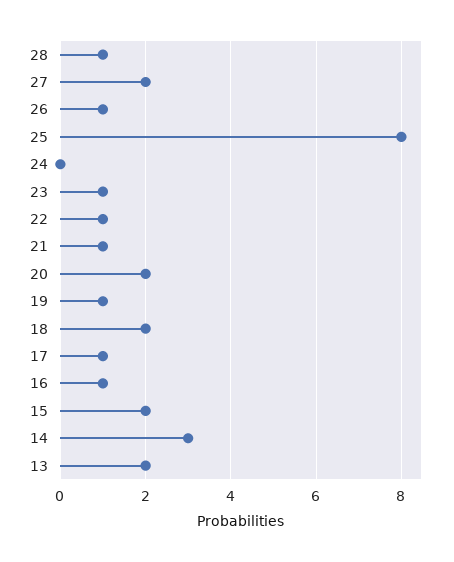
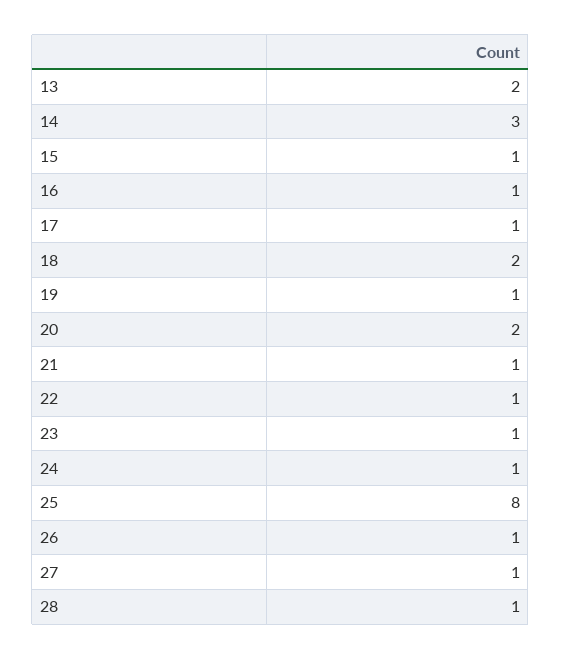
  {
    "28": 1,
-   "27": 2,
+   "27": 1,
    "26": 1,
    "25": 8,
-   "24": 0,
+   "24": 1,
    "23": 1,
    "22": 1,
    "21": 1,
    "20": 2,
    "19": 1,
    "18": 2,
    "17": 1,
    "16": 1,
-   "15": 2,
+   "15": 1,
    "14": 3,
    "13": 2
  }

